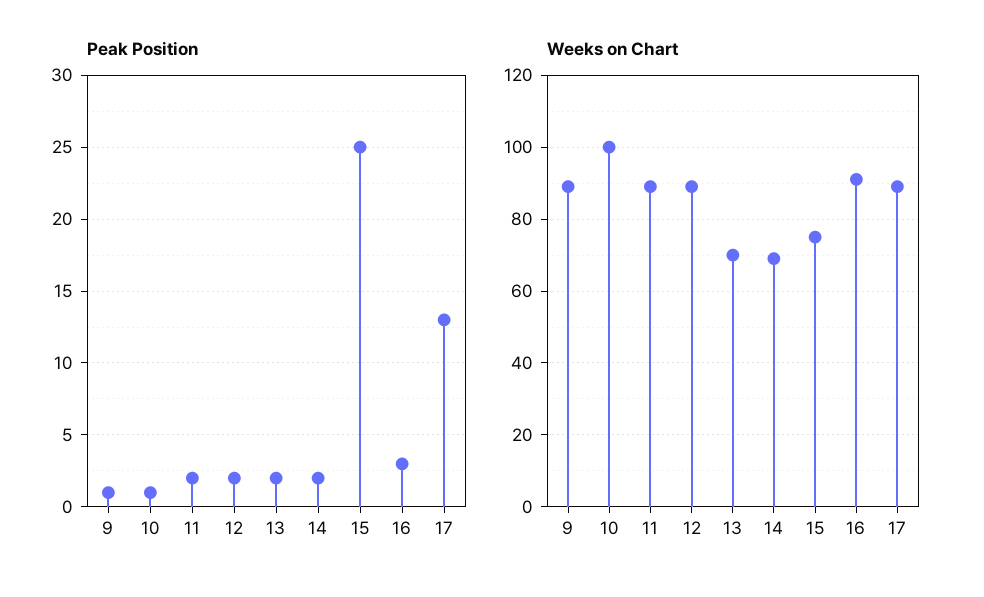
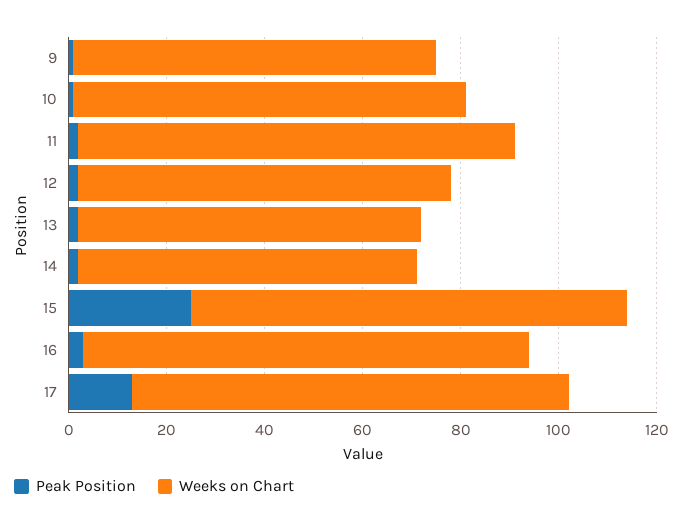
  {
    "Peak Position": {
      "9": 1,
      "10": 1,
      "11": 2,
      "12": 2,
      "13": 2,
      "14": 2,
      "15": 25,
      "16": 3,
      "17": 13
    },
    "Weeks on Chart": {
-     "9": 90,
+     "9": 75,
-     "10": 100,
+     "10": 80,
      "11": 90,
-     "12": 90,
+     "12": 75,
      "13": 70,
      "14": 70,
-     "15": 75,
+     "15": 90,
      "16": 90,
      "17": 90
    }
  }

